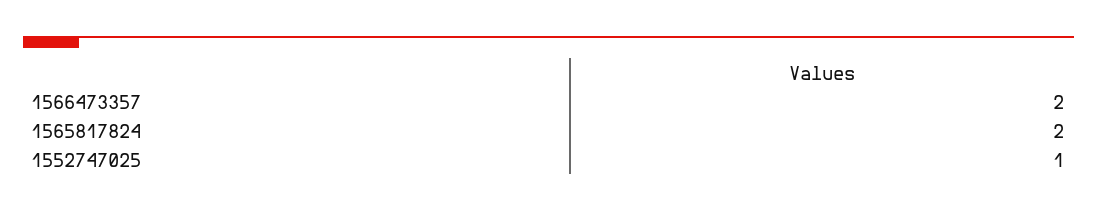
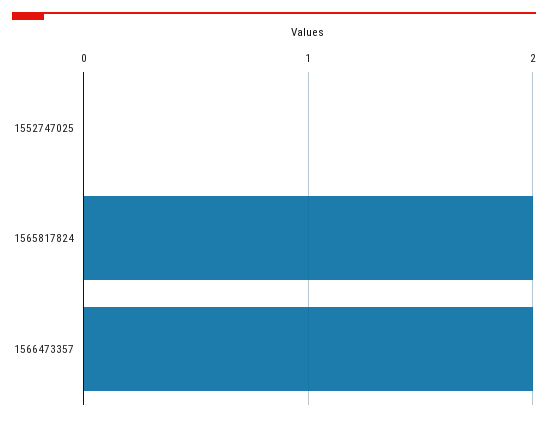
  {
    "1566473357": 2,
    "1565817824": 2,
-   "1552747025": 1
+   "1552747025": 0
  }

